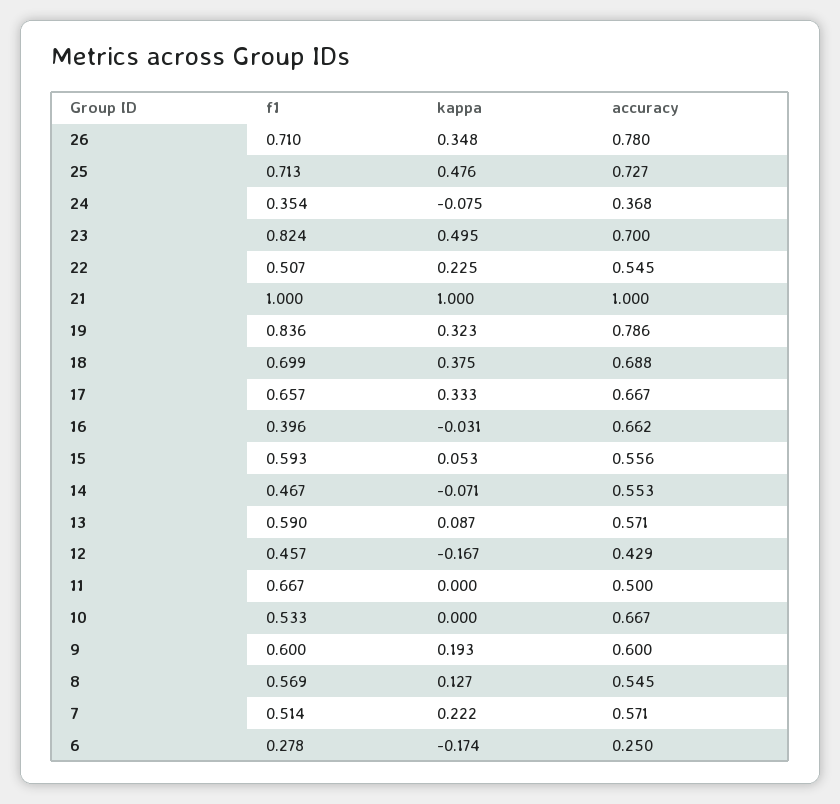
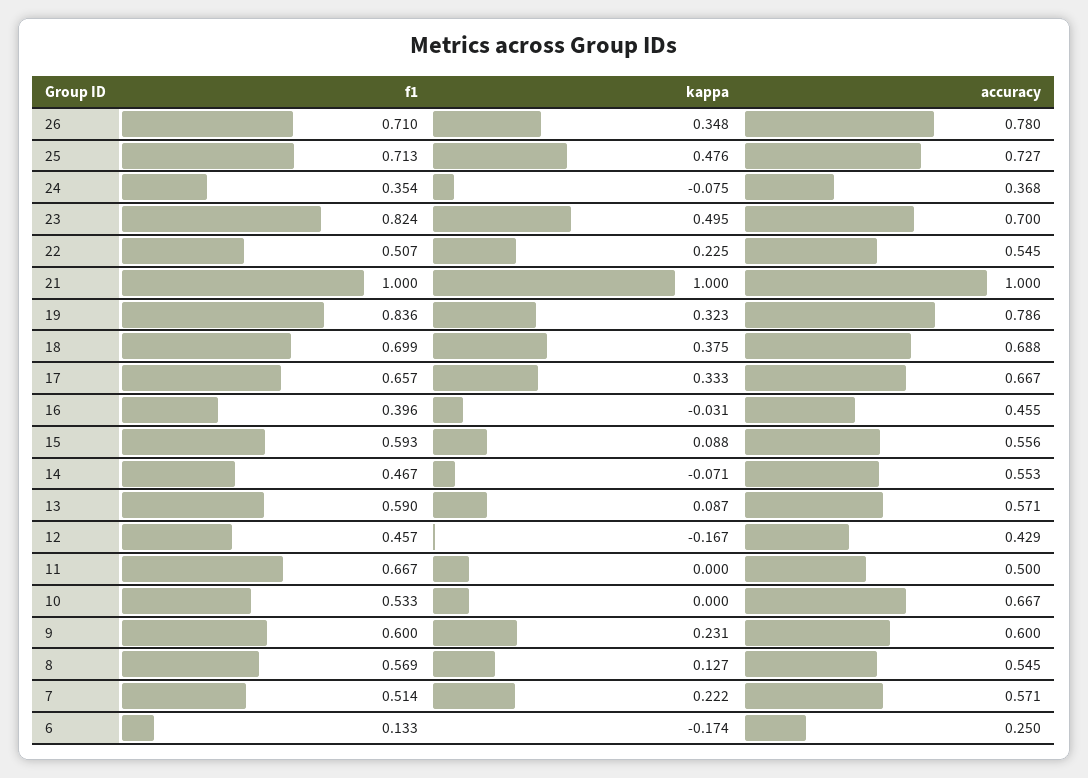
  {
    "f1": {
      "26": 0.71,
      "25": 0.713,
      "24": 0.354,
      "23": 0.824,
      "22": 0.507,
      "21": 1,
      "19": 0.836,
      "18": 0.699,
      "17": 0.657,
      "16": 0.396,
      "15": 0.593,
      "14": 0.467,
      "13": 0.59,
      "12": 0.457,
      "11": 0.667,
      "10": 0.533,
      "9": 0.6,
      "8": 0.569,
      "7": 0.514,
-     "6": 0.278
+     "6": 0.133
    },
    "kappa": {
      "26": 0.348,
      "25": 0.476,
      "24": -0.075,
      "23": 0.495,
      "22": 0.225,
      "21": 1,
      "19": 0.323,
      "18": 0.375,
      "17": 0.333,
      "16": -0.031,
-     "15": 0.053,
+     "15": 0.088,
      "14": -0.071,
      "13": 0.087,
      "12": -0.167,
      "11": 0,
      "10": 0,
-     "9": 0.193,
+     "9": 0.231,
      "8": 0.127,
      "7": 0.222,
      "6": -0.174
    },
    "accuracy": {
      "26": 0.78,
      "25": 0.727,
      "24": 0.368,
      "23": 0.7,
      "22": 0.545,
      "21": 1,
      "19": 0.786,
      "18": 0.688,
      "17": 0.667,
-     "16": 0.662,
+     "16": 0.455,
      "15": 0.556,
      "14": 0.553,
      "13": 0.571,
      "12": 0.429,
      "11": 0.5,
      "10": 0.667,
      "9": 0.6,
      "8": 0.545,
      "7": 0.571,
      "6": 0.25
    }
  }

